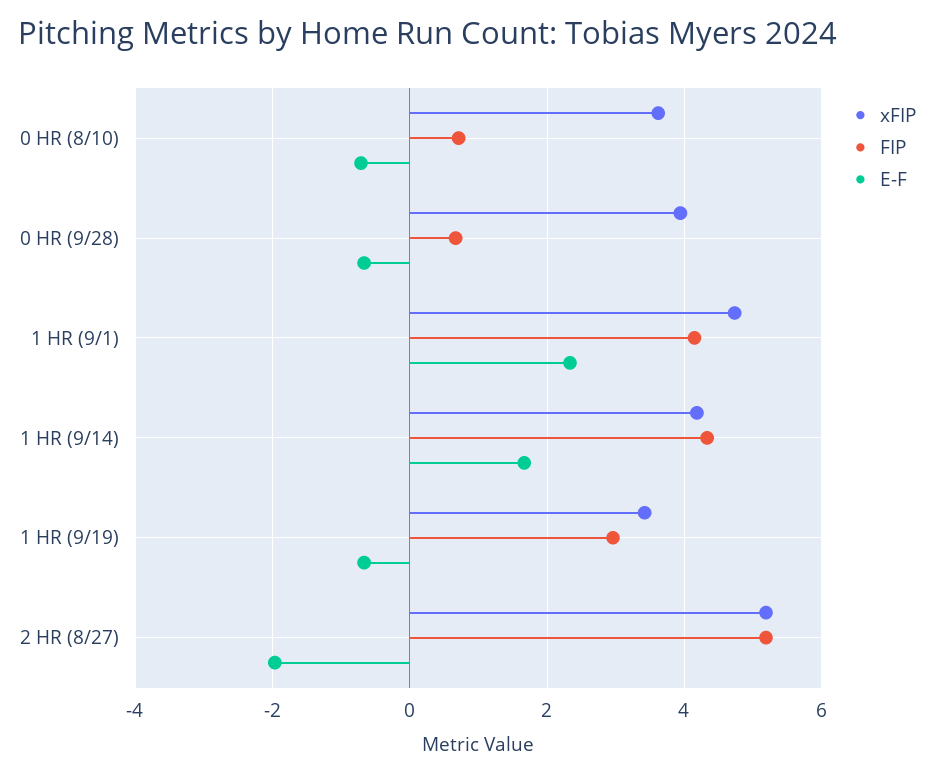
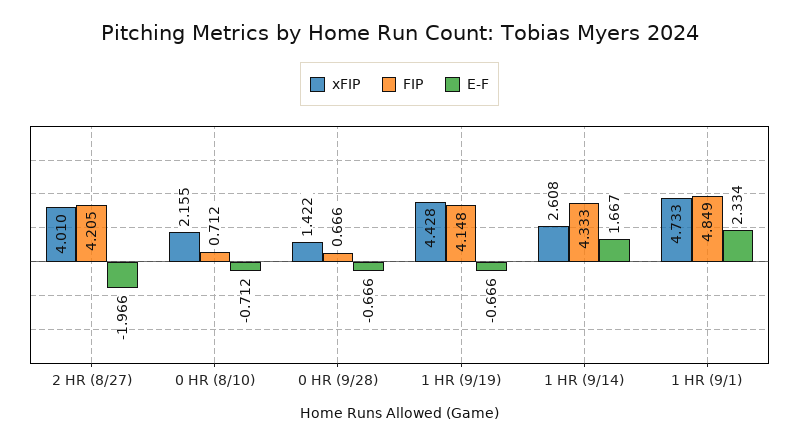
  {
    "xFIP": {
-     "0 HR (8/10)": 3.6,
+     "0 HR (8/10)": 2.155,
-     "0 HR (9/28)": 4,
+     "0 HR (9/28)": 1.422,
      "1 HR (9/1)": 4.733,
-     "1 HR (9/14)": 4.2,
+     "1 HR (9/14)": 2.608,
-     "1 HR (9/19)": 3.4,
+     "1 HR (9/19)": 4.428,
-     "2 HR (8/27)": 5.2
+     "2 HR (8/27)": 4.01
    },
    "FIP": {
      "0 HR (8/10)": 0.712,
      "0 HR (9/28)": 0.666,
-     "1 HR (9/1)": 4.2,
+     "1 HR (9/1)": 4.849,
      "1 HR (9/14)": 4.333,
-     "1 HR (9/19)": 3,
+     "1 HR (9/19)": 4.148,
-     "2 HR (8/27)": 5.2
+     "2 HR (8/27)": 4.205
    },
    "E-F": {
      "0 HR (8/10)": -0.712,
      "0 HR (9/28)": -0.666,
      "1 HR (9/1)": 2.334,
      "1 HR (9/14)": 1.667,
      "1 HR (9/19)": -0.666,
      "2 HR (8/27)": -1.966
    }
  }

